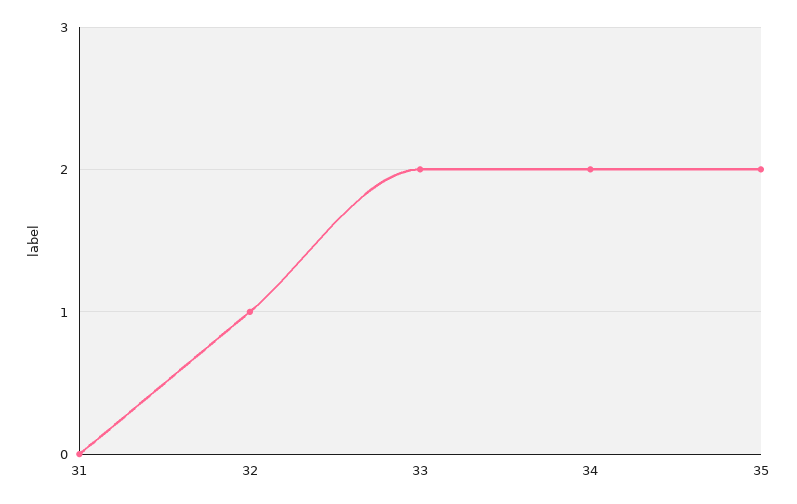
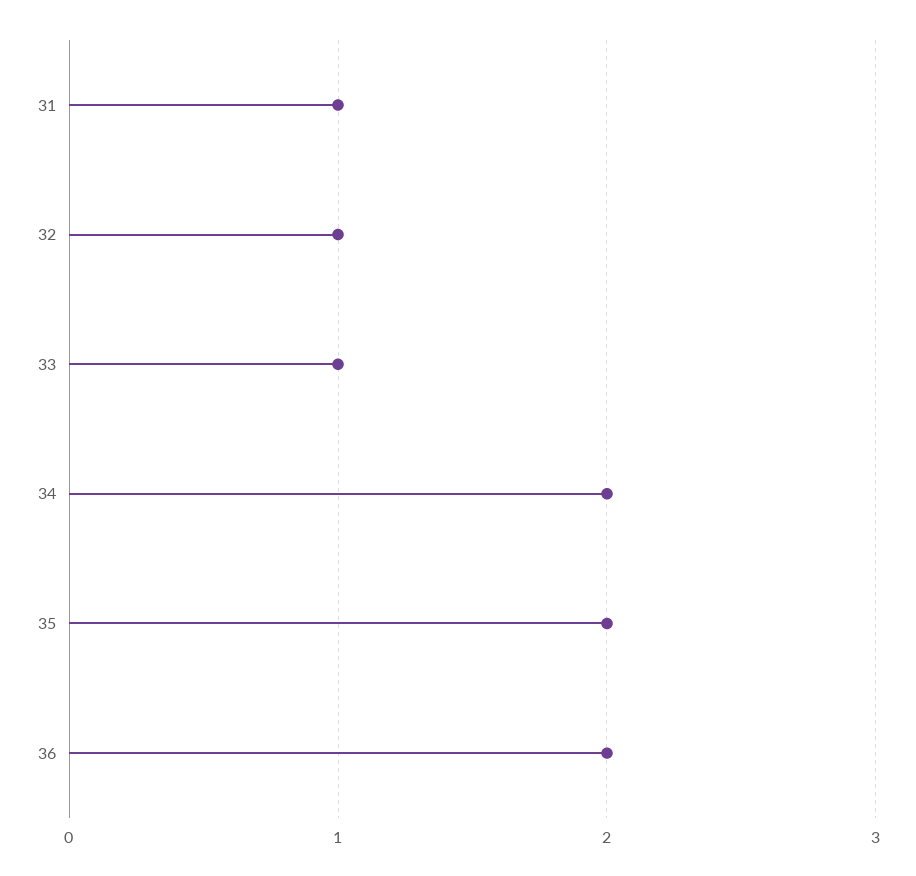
  {
-   "31": 0,
+   "31": 1,
    "32": 1,
-   "33": 2,
+   "33": 1,
    "34": 2,
-   "35": 2
+   "35": 2,
+   "36": 2
  }

